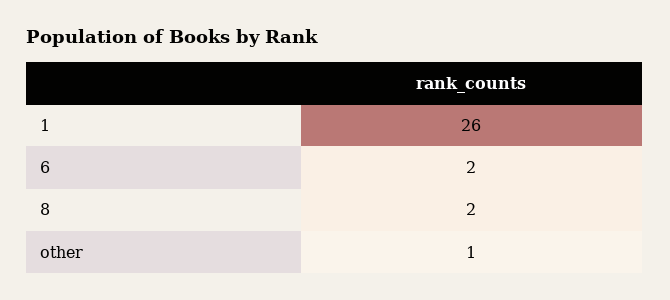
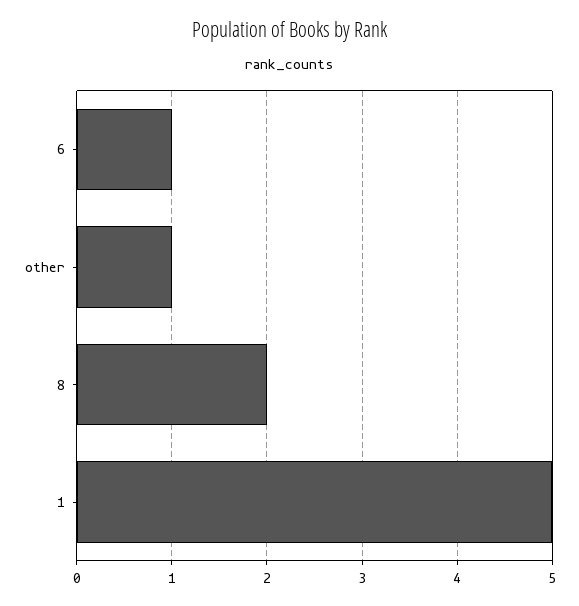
  {
-   "1": 26,
+   "1": 5,
-   "6": 2,
+   "6": 1,
    "8": 2,
    "other": 1
  }

